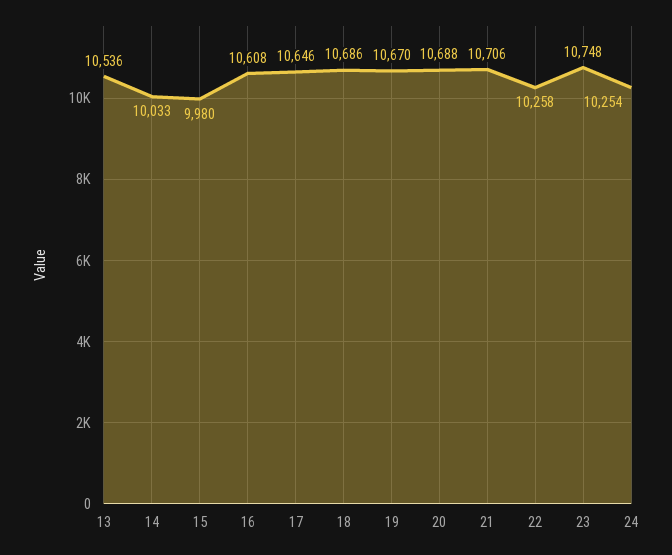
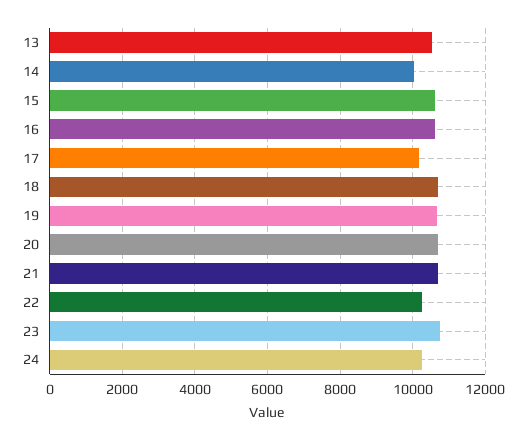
  {
    "13": 10536,
    "14": 10033,
-   "15": 9980,
+   "15": 10600,
    "16": 10608,
-   "17": 10646,
+   "17": 10200,
    "18": 10686,
    "19": 10670,
    "20": 10688,
    "21": 10706,
    "22": 10258,
    "23": 10748,
    "24": 10254
  }

